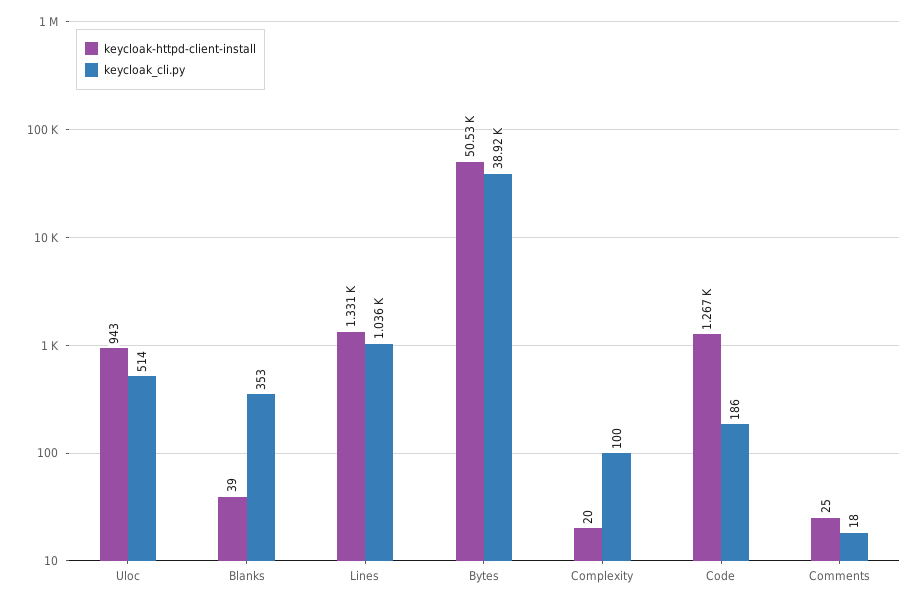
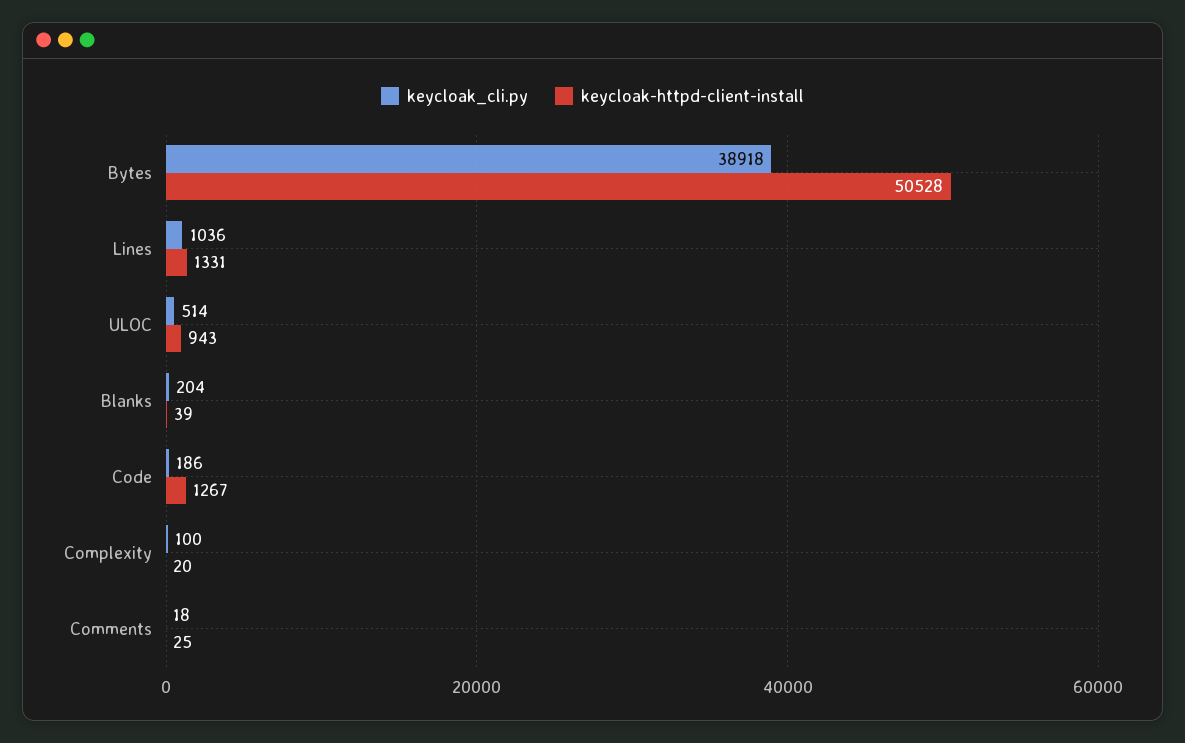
  {
    "keycloak-httpd-client-install": {
      "Uloc": 943,
      "Blanks": 39,
      "Lines": 1331,
      "Bytes": 50528,
      "Complexity": 20,
      "Code": 1267,
      "Comments": 25
    },
    "keycloak_cli.py": {
      "Uloc": 514,
-     "Blanks": 353,
+     "Blanks": 204,
      "Lines": 1036,
      "Bytes": 38918,
      "Complexity": 100,
      "Code": 186,
      "Comments": 18
    }
  }

